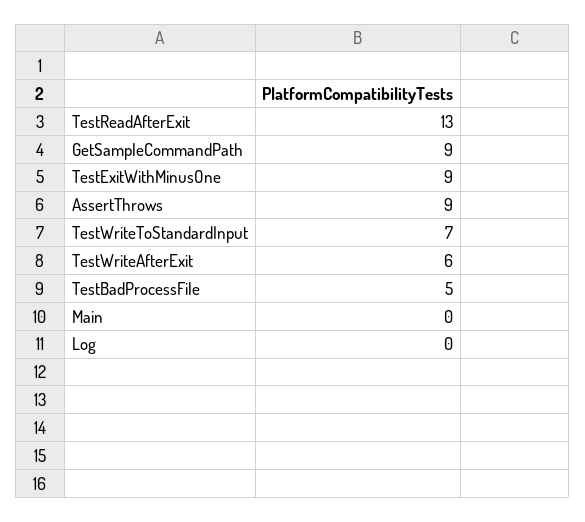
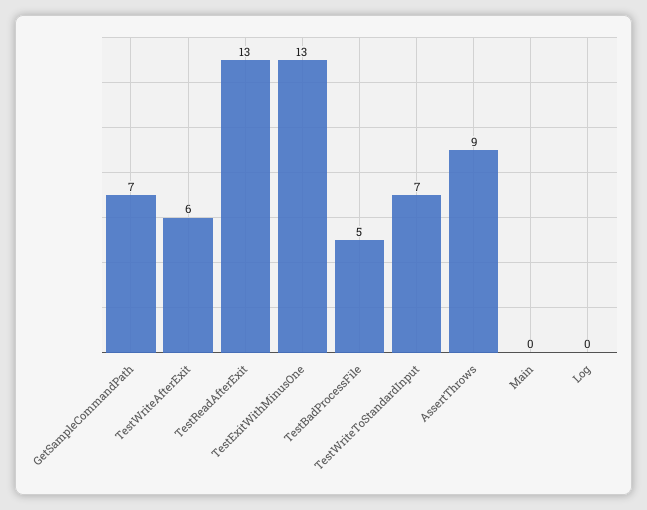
  {
    "TestReadAfterExit": 13,
-   "GetSampleCommandPath": 9,
+   "GetSampleCommandPath": 7,
-   "TestExitWithMinusOne": 9,
+   "TestExitWithMinusOne": 13,
    "AssertThrows": 9,
    "TestWriteToStandardInput": 7,
    "TestWriteAfterExit": 6,
    "TestBadProcessFile": 5,
    "Main": 0,
    "Log": 0
  }

